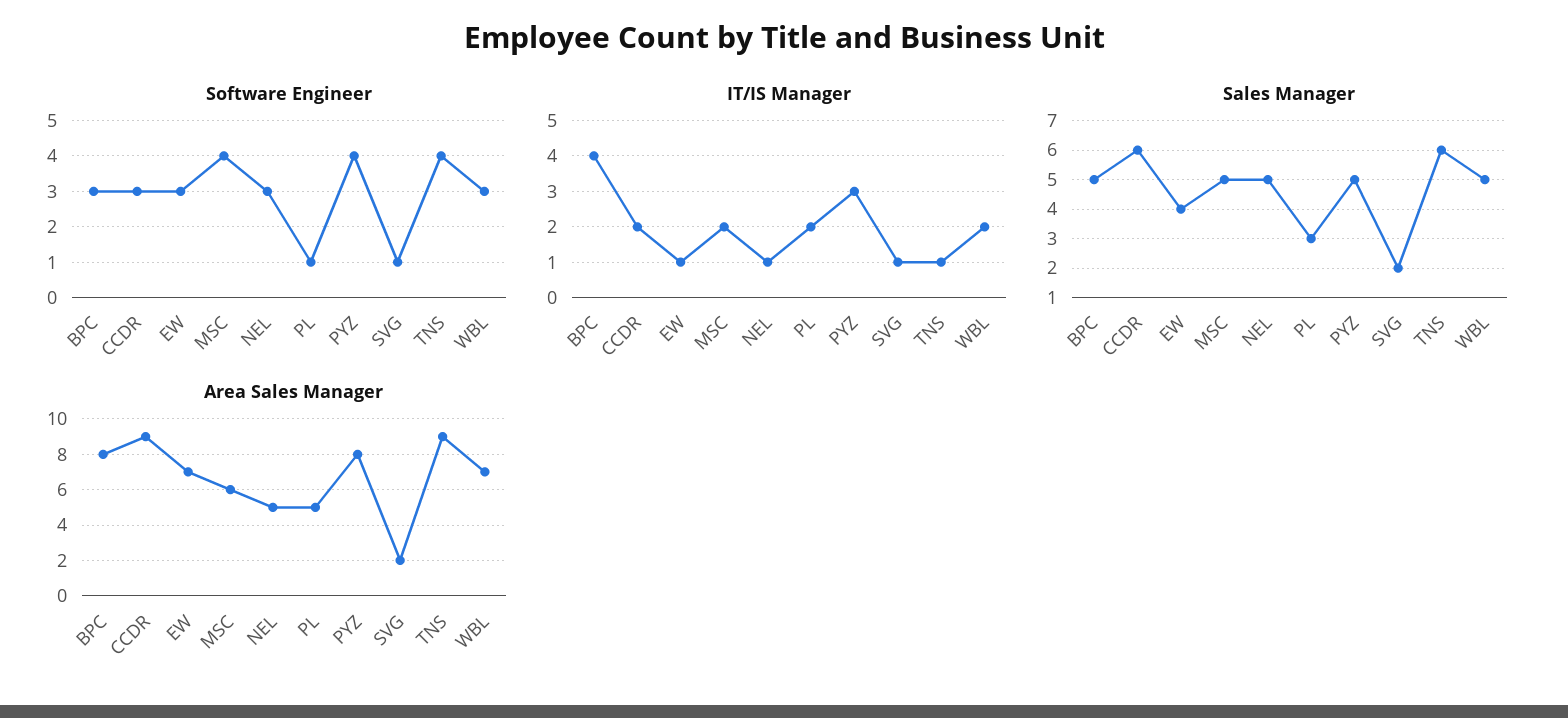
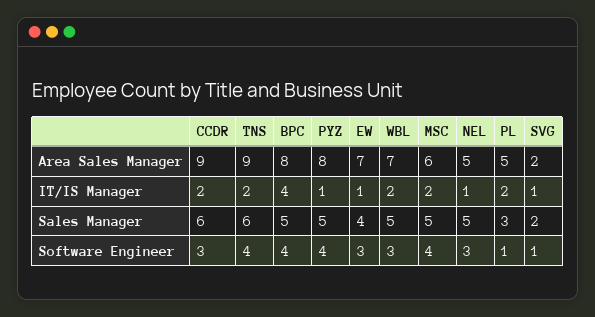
  {
    "Software Engineer": {
-     "BPC": 3,
+     "BPC": 4,
      "CCDR": 3,
      "EW": 3,
      "MSC": 4,
      "NEL": 3,
      "PL": 1,
      "PYZ": 4,
      "SVG": 1,
      "TNS": 4,
      "WBL": 3
    },
    "IT/IS Manager": {
      "BPC": 4,
      "CCDR": 2,
      "EW": 1,
      "MSC": 2,
      "NEL": 1,
      "PL": 2,
-     "PYZ": 3,
+     "PYZ": 1,
      "SVG": 1,
-     "TNS": 1,
+     "TNS": 2,
      "WBL": 2
    },
    "Sales Manager": {
      "BPC": 5,
      "CCDR": 6,
      "EW": 4,
      "MSC": 5,
      "NEL": 5,
      "PL": 3,
      "PYZ": 5,
      "SVG": 2,
      "TNS": 6,
      "WBL": 5
    },
    "Area Sales Manager": {
      "BPC": 8,
      "CCDR": 9,
      "EW": 7,
      "MSC": 6,
      "NEL": 5,
      "PL": 5,
      "PYZ": 8,
      "SVG": 2,
      "TNS": 9,
      "WBL": 7
    }
  }

